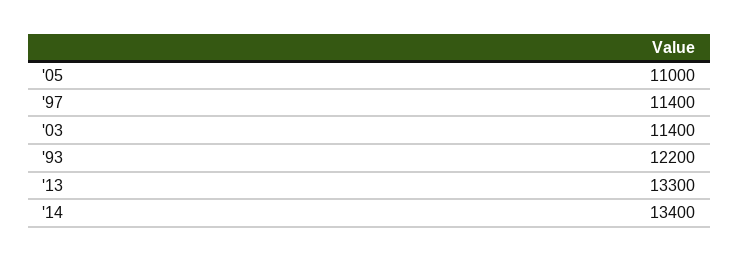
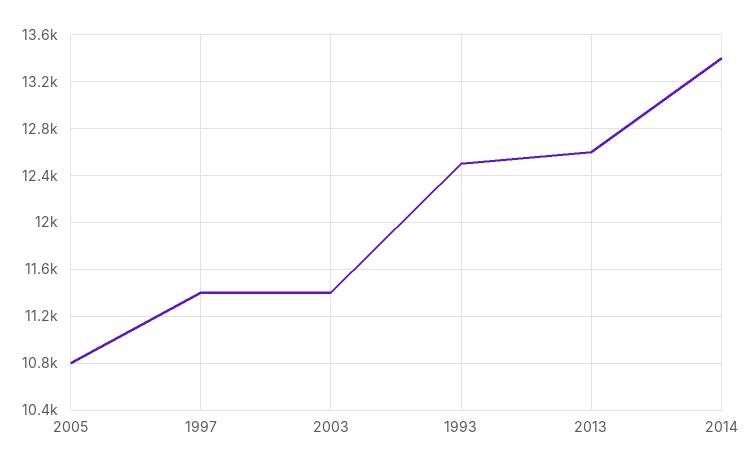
  {
-   "'05": 11000,
+   "'05": 10800,
    "'97": 11400,
    "'03": 11400,
-   "'93": 12200,
+   "'93": 12500,
-   "'13": 13300,
+   "'13": 12600,
    "'14": 13400
  }

